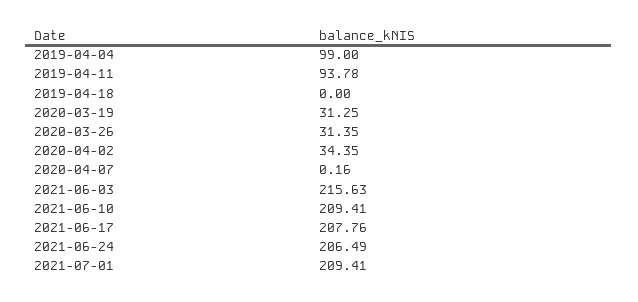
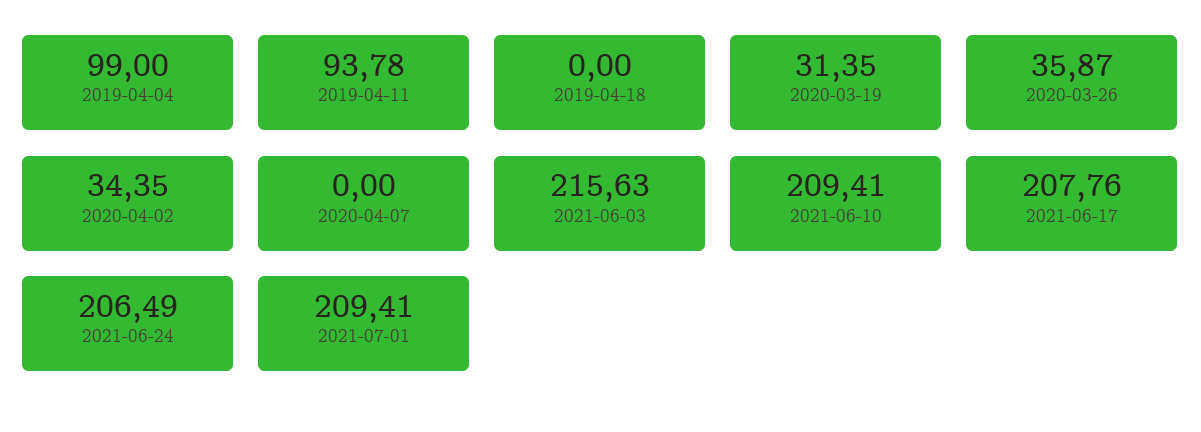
  {
    "2019-04-04": 99,
    "2019-04-11": 93.78,
    "2019-04-18": 0,
-   "2020-03-19": 31.25,
+   "2020-03-19": 31.35,
-   "2020-03-26": 31.35,
+   "2020-03-26": 35.87,
    "2020-04-02": 34.35,
-   "2020-04-07": 0.16,
+   "2020-04-07": 0,
    "2021-06-03": 215.63,
    "2021-06-10": 209.41,
    "2021-06-17": 207.76,
    "2021-06-24": 206.49,
    "2021-07-01": 209.41
  }

